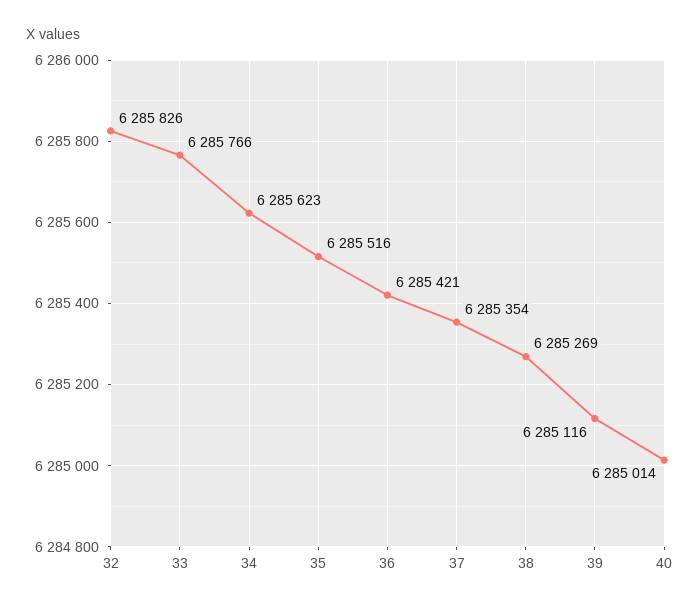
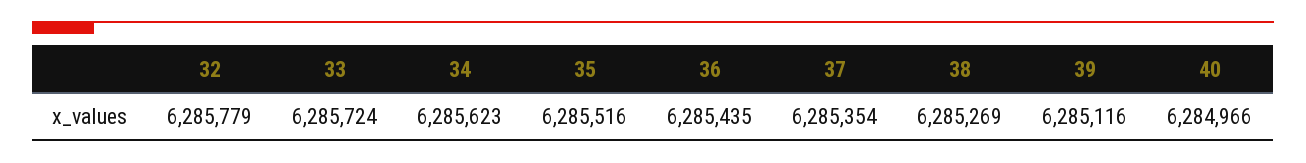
  {
-   "32": 6285826,
+   "32": 6285779,
-   "33": 6285766,
+   "33": 6285724,
    "34": 6285623,
    "35": 6285516,
-   "36": 6285421,
+   "36": 6285435,
    "37": 6285354,
    "38": 6285269,
    "39": 6285116,
-   "40": 6285014
+   "40": 6284966
  }

